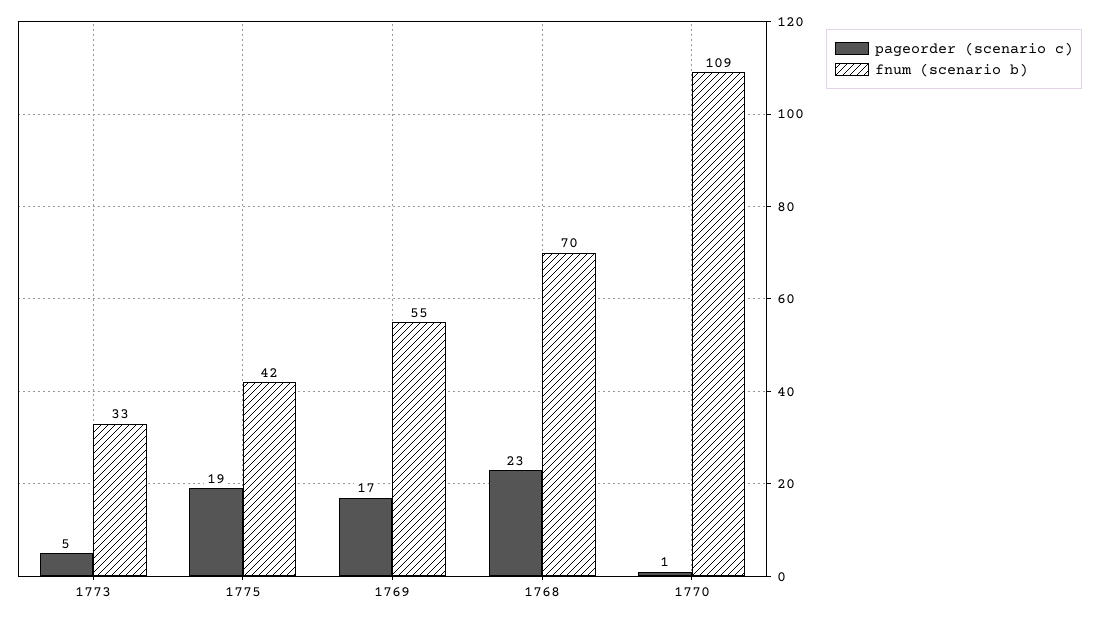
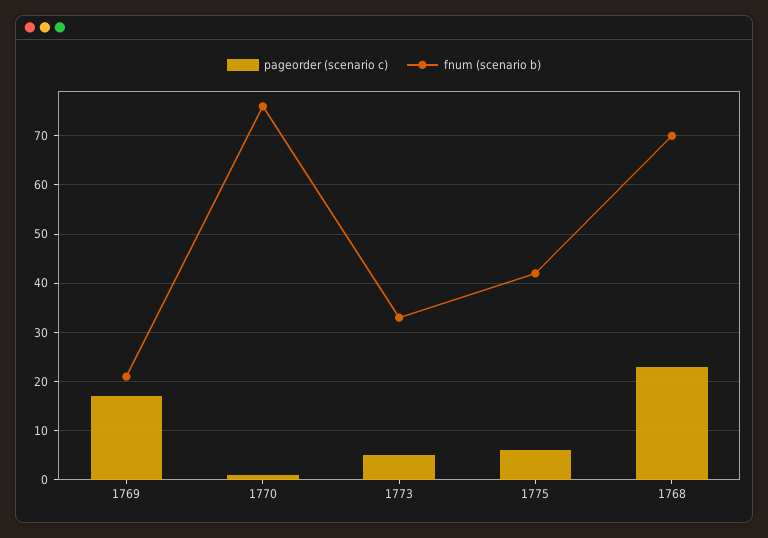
  {
    "pageorder (scenario c)": {
      "1773": 5,
-     "1775": 19,
+     "1775": 5,
      "1769": 17,
      "1768": 23,
      "1770": 1
    },
    "fnum (scenario b)": {
      "1773": 33,
      "1775": 42,
-     "1769": 55,
+     "1769": 20,
      "1768": 70,
-     "1770": 109
+     "1770": 75
    }
  }

